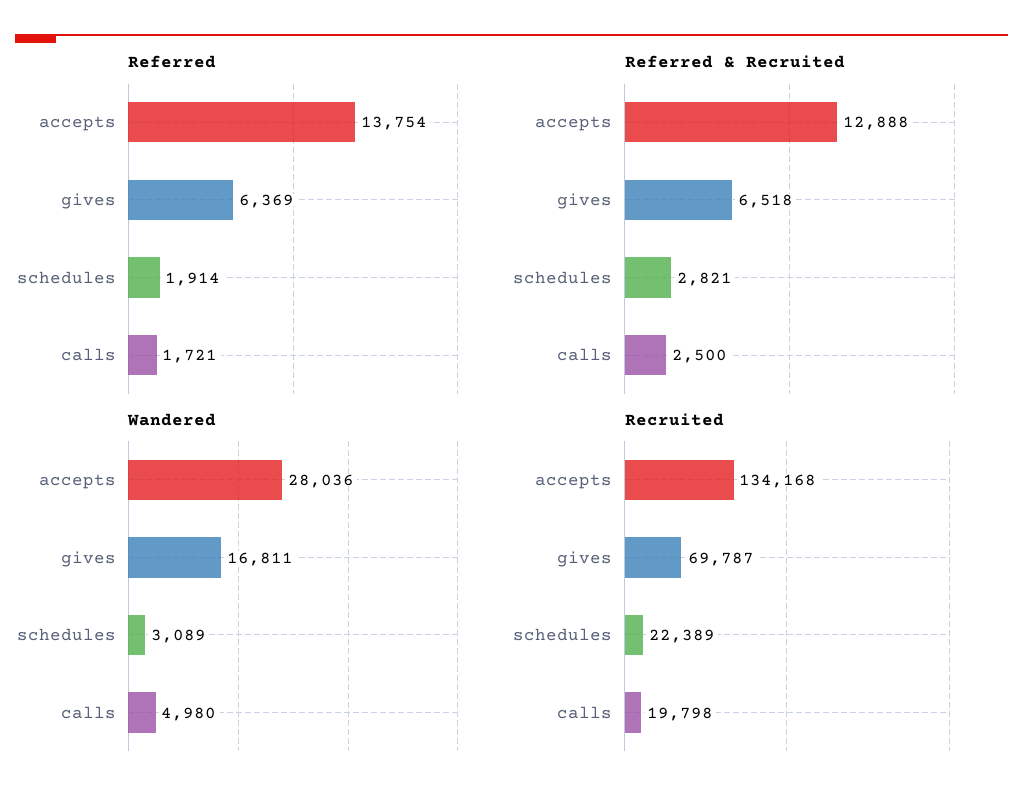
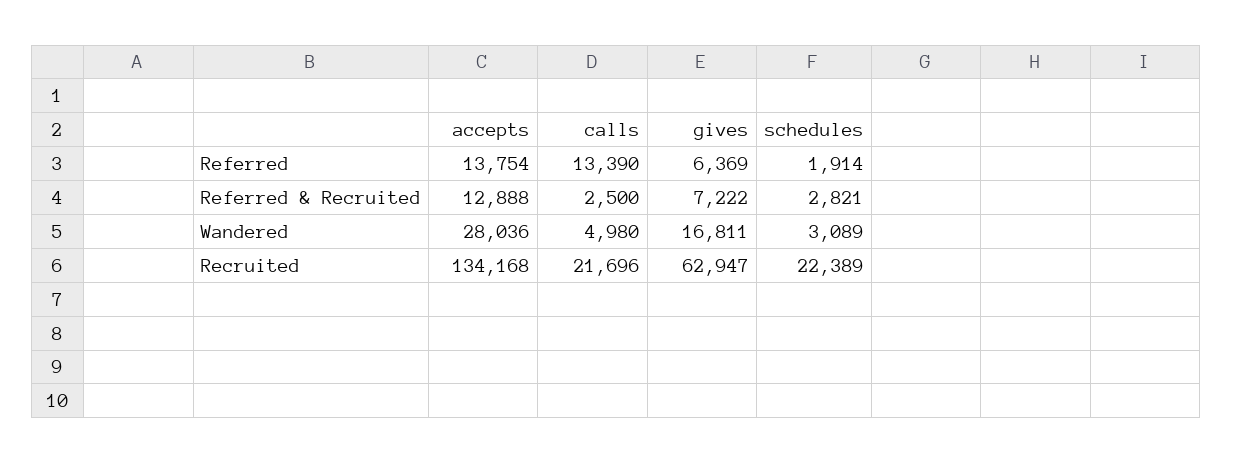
  {
    "Referred": {
      "accepts": 13754,
      "gives": 6369,
      "schedules": 1914,
-     "calls": 1721
+     "calls": 13390
    },
    "Referred & Recruited": {
      "accepts": 12888,
-     "gives": 6518,
+     "gives": 7222,
      "schedules": 2821,
      "calls": 2500
    },
    "Wandered": {
      "accepts": 28036,
      "gives": 16811,
      "schedules": 3089,
      "calls": 4980
    },
    "Recruited": {
      "accepts": 134168,
-     "gives": 69787,
+     "gives": 62947,
      "schedules": 22389,
-     "calls": 19798
+     "calls": 21696
    }
  }

